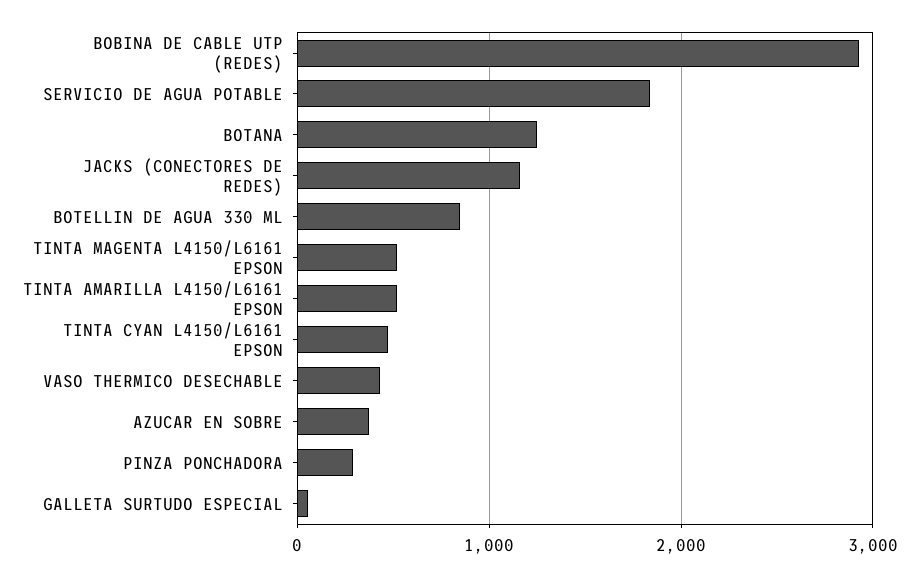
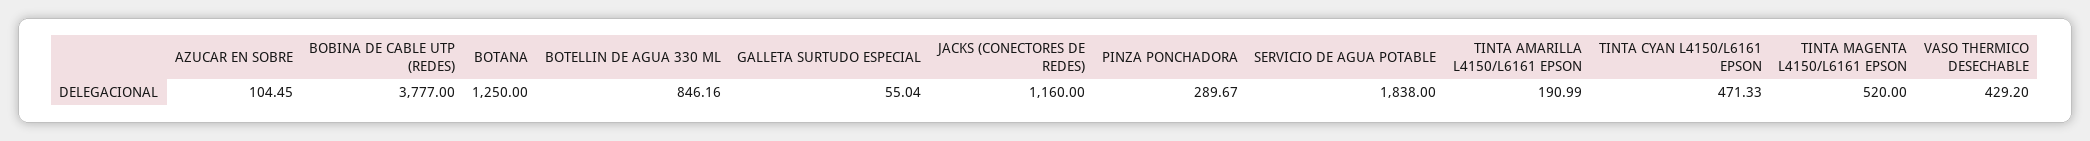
  {
-   "BOBINA DE CABLE UTP (REDES)": 2900,
+   "BOBINA DE CABLE UTP (REDES)": 3777,
    "SERVICIO DE AGUA POTABLE": 1838,
    "BOTANA": 1250,
    "JACKS (CONECTORES DE REDES)": 1160,
    "BOTELLIN DE AGUA 330 ML": 846.16,
    "TINTA MAGENTA L4150/L6161 EPSON": 520,
-   "TINTA AMARILLA L4150/L6161 EPSON": 500,
+   "TINTA AMARILLA L4150/L6161 EPSON": 190.99,
    "TINTA CYAN L4150/L6161 EPSON": 471.33,
    "VASO THERMICO DESECHABLE": 429.2,
-   "AZUCAR EN SOBRE": 400,
+   "AZUCAR EN SOBRE": 104.45,
    "PINZA PONCHADORA": 289.67,
    "GALLETA SURTUDO ESPECIAL": 55.04
  }

